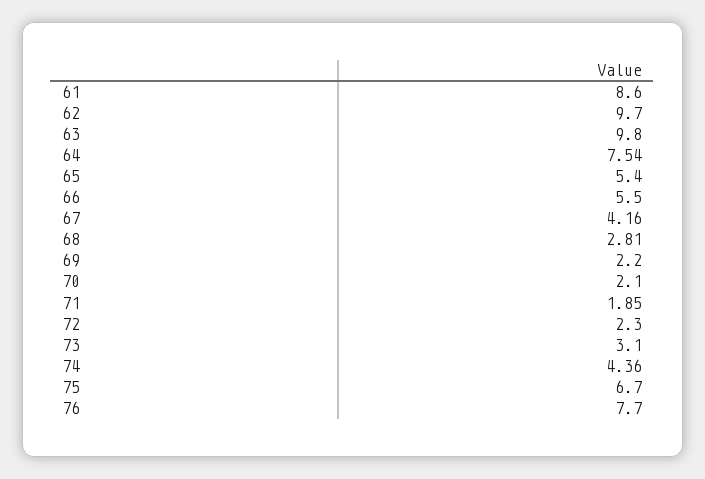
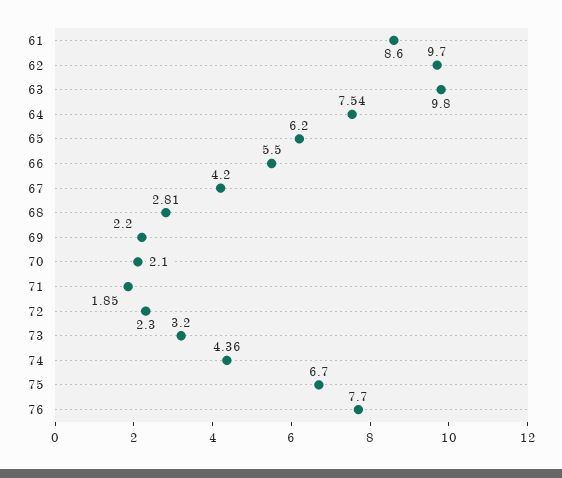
  {
    "61": 8.6,
    "62": 9.7,
    "63": 9.8,
    "64": 7.54,
-   "65": 5.4,
+   "65": 6.2,
    "66": 5.5,
-   "67": 4.16,
+   "67": 4.2,
    "68": 2.81,
    "69": 2.2,
    "70": 2.1,
    "71": 1.85,
    "72": 2.3,
-   "73": 3.1,
+   "73": 3.2,
    "74": 4.36,
    "75": 6.7,
    "76": 7.7
  }

